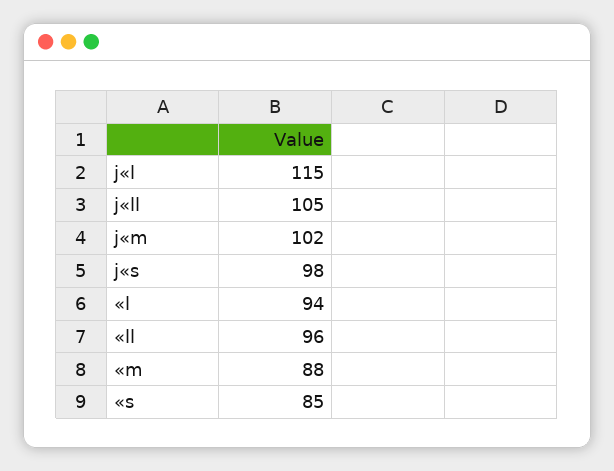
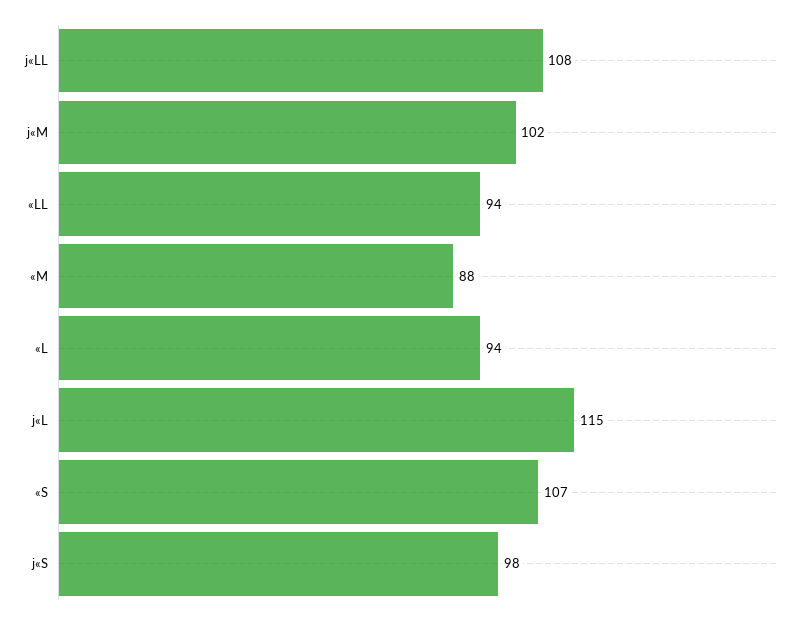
  {
    "j«l": 115,
-   "j«ll": 105,
+   "j«ll": 108,
    "j«m": 102,
    "j«s": 98,
    "«l": 94,
-   "«ll": 96,
+   "«ll": 94,
    "«m": 88,
-   "«s": 85
+   "«s": 107
  }

